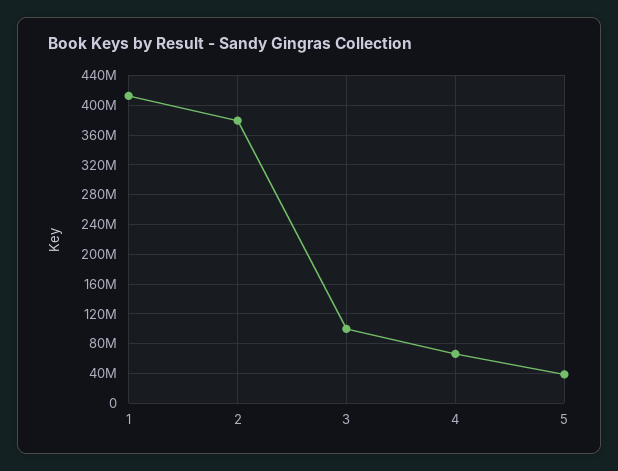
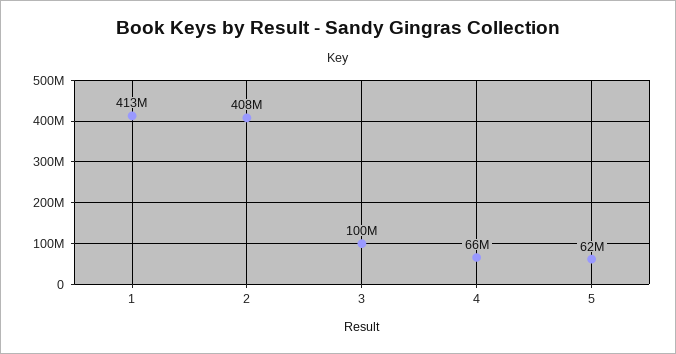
  {
    "1": 413000000,
-   "2": 380000000,
+   "2": 408000000,
    "3": 100000000,
    "4": 66000000,
-   "5": 40000000
+   "5": 62000000
  }

